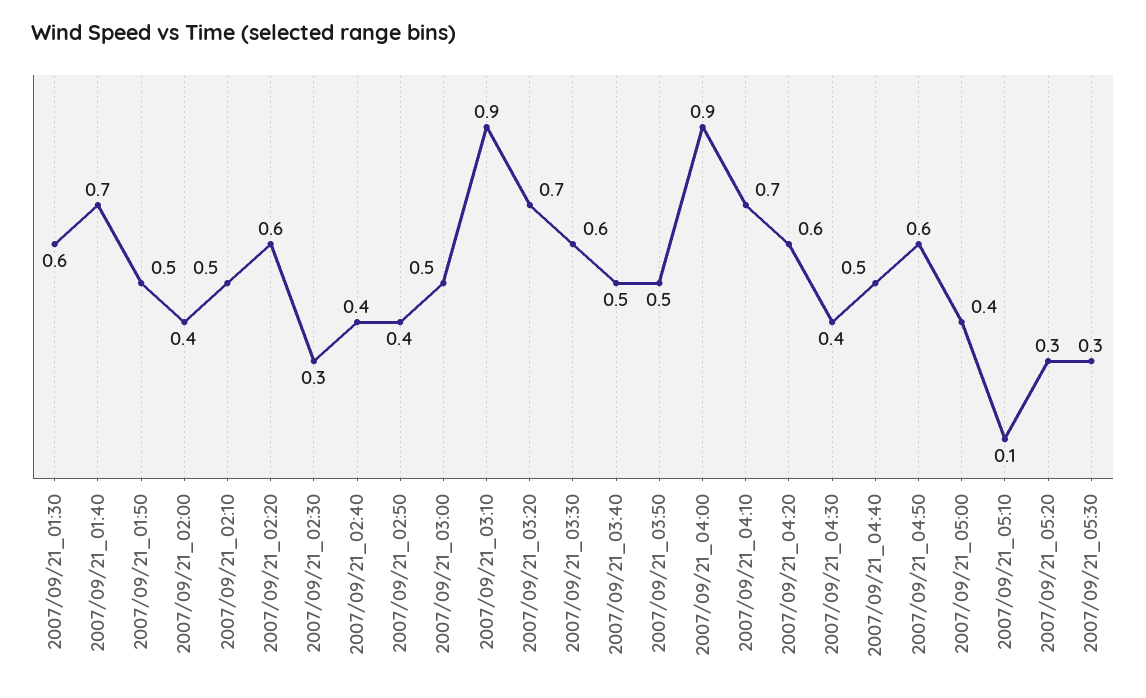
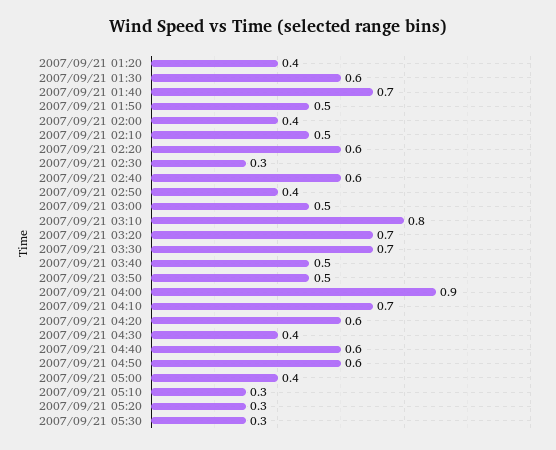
  {
    "2007/09/21_01:30": 0.6,
    "2007/09/21_01:40": 0.7,
    "2007/09/21_01:50": 0.5,
    "2007/09/21_02:00": 0.4,
    "2007/09/21_02:10": 0.5,
    "2007/09/21_02:20": 0.6,
    "2007/09/21_02:30": 0.3,
-   "2007/09/21_02:40": 0.4,
+   "2007/09/21_02:40": 0.6,
    "2007/09/21_02:50": 0.4,
    "2007/09/21_03:00": 0.5,
-   "2007/09/21_03:10": 0.9,
+   "2007/09/21_03:10": 0.8,
    "2007/09/21_03:20": 0.7,
-   "2007/09/21_03:30": 0.6,
+   "2007/09/21_03:30": 0.7,
    "2007/09/21_03:40": 0.5,
    "2007/09/21_03:50": 0.5,
    "2007/09/21_04:00": 0.9,
    "2007/09/21_04:10": 0.7,
    "2007/09/21_04:20": 0.6,
    "2007/09/21_04:30": 0.4,
-   "2007/09/21_04:40": 0.5,
+   "2007/09/21_04:40": 0.6,
    "2007/09/21_04:50": 0.6,
    "2007/09/21_05:00": 0.4,
-   "2007/09/21_05:10": 0.1,
+   "2007/09/21_05:10": 0.3,
    "2007/09/21_05:20": 0.3,
-   "2007/09/21_05:30": 0.3
+   "2007/09/21_05:30": 0.3,
+   "2007/09/21 01:20": 0.4
  }

